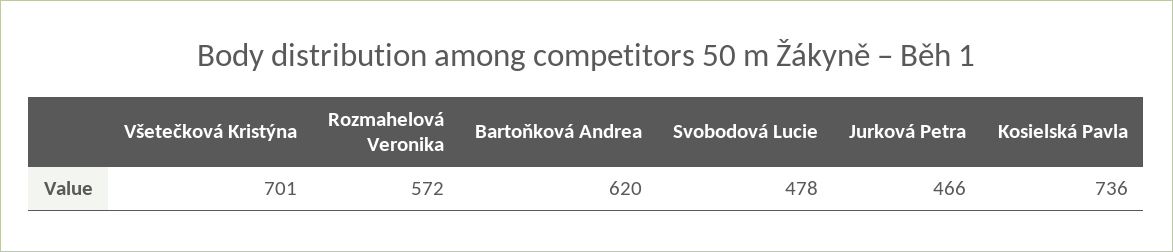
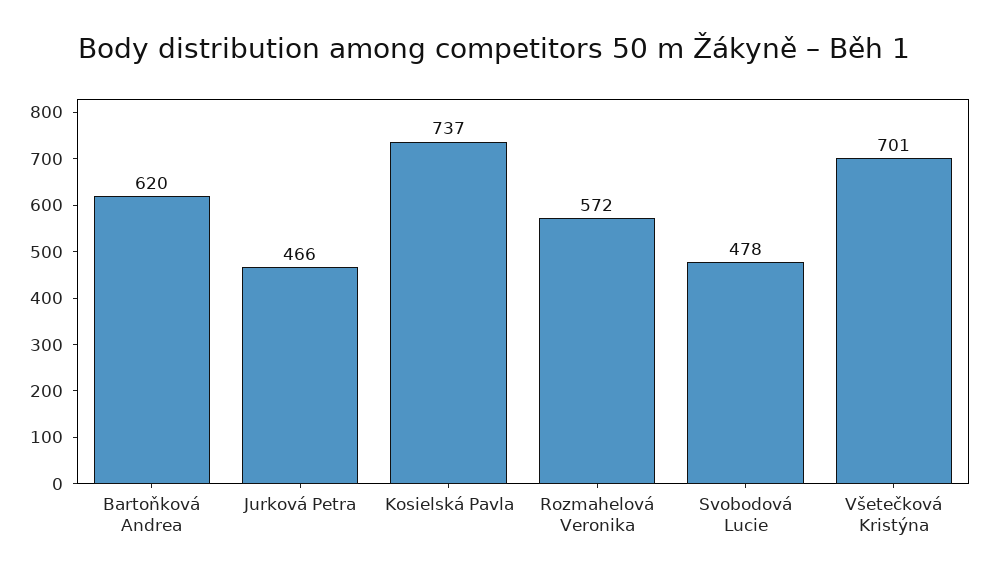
  {
    "Všetečková Kristýna": 701,
    "Rozmahelová Veronika": 572,
    "Bartoňková Andrea": 620,
    "Svobodová Lucie": 478,
    "Jurková Petra": 466,
-   "Kosielská Pavla": 736
+   "Kosielská Pavla": 737
  }

